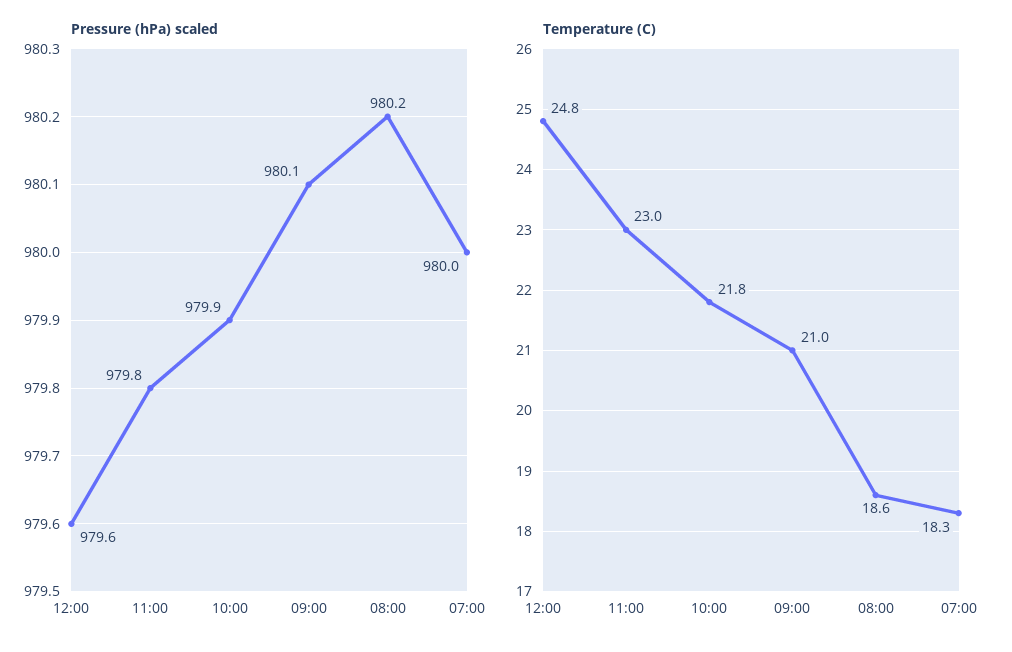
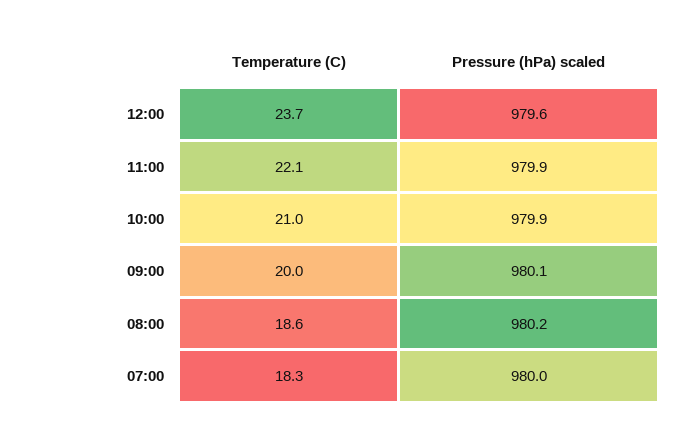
  {
    "Pressure (hPa) scaled": {
      "12:00": 979.6,
-     "11:00": 979.8,
+     "11:00": 979.9,
      "10:00": 979.9,
      "09:00": 980.1,
      "08:00": 980.2,
      "07:00": 980
    },
    "Temperature (C)": {
-     "12:00": 24.8,
+     "12:00": 23.7,
-     "11:00": 23,
+     "11:00": 22.1,
-     "10:00": 21.8,
+     "10:00": 21,
-     "09:00": 21,
+     "09:00": 20,
      "08:00": 18.6,
      "07:00": 18.3
    }
  }

